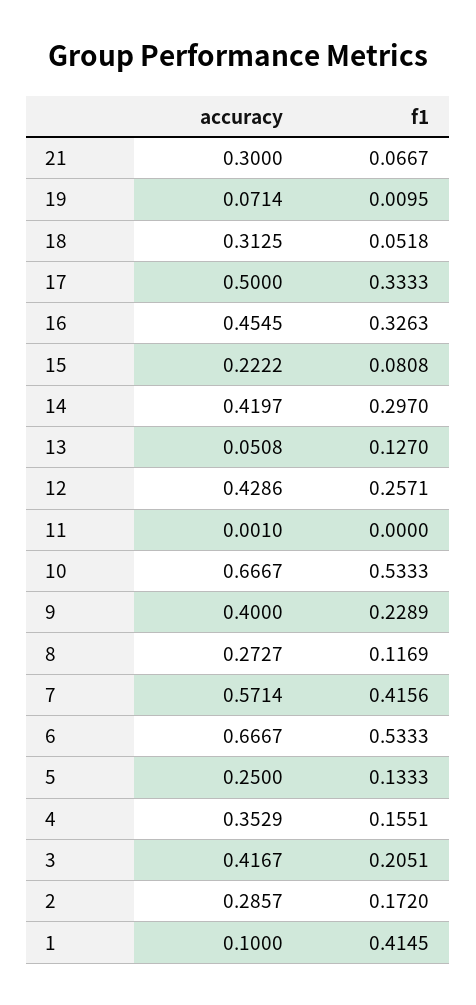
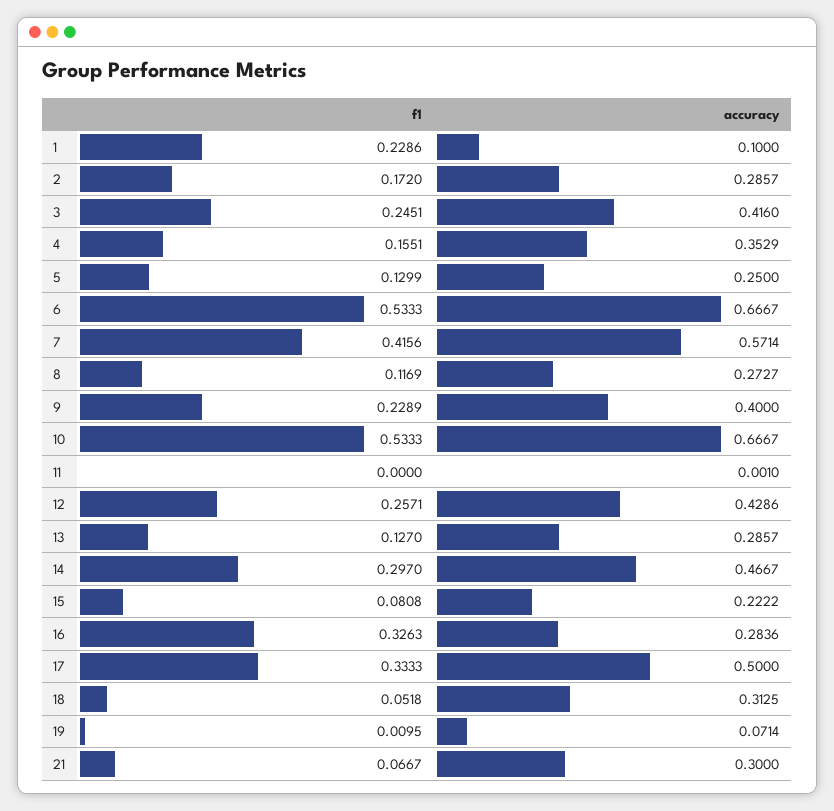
  {
    "accuracy": {
      "21": 0.3,
      "19": 0.0714,
      "18": 0.3125,
      "17": 0.5,
-     "16": 0.4545,
+     "16": 0.2836,
      "15": 0.2222,
-     "14": 0.4197,
+     "14": 0.4667,
-     "13": 0.0508,
+     "13": 0.2857,
      "12": 0.4286,
      "11": 0.001,
      "10": 0.6667,
      "9": 0.4,
      "8": 0.2727,
      "7": 0.5714,
      "6": 0.6667,
      "5": 0.25,
      "4": 0.3529,
-     "3": 0.4167,
+     "3": 0.416,
      "2": 0.2857,
      "1": 0.1
    },
    "f1": {
      "21": 0.0667,
      "19": 0.0095,
      "18": 0.0518,
      "17": 0.3333,
      "16": 0.3263,
      "15": 0.0808,
      "14": 0.297,
      "13": 0.127,
      "12": 0.2571,
      "11": 0,
      "10": 0.5333,
      "9": 0.2289,
      "8": 0.1169,
      "7": 0.4156,
      "6": 0.5333,
-     "5": 0.1333,
+     "5": 0.1299,
      "4": 0.1551,
-     "3": 0.2051,
+     "3": 0.2451,
      "2": 0.172,
-     "1": 0.4145
+     "1": 0.2286
    }
  }

